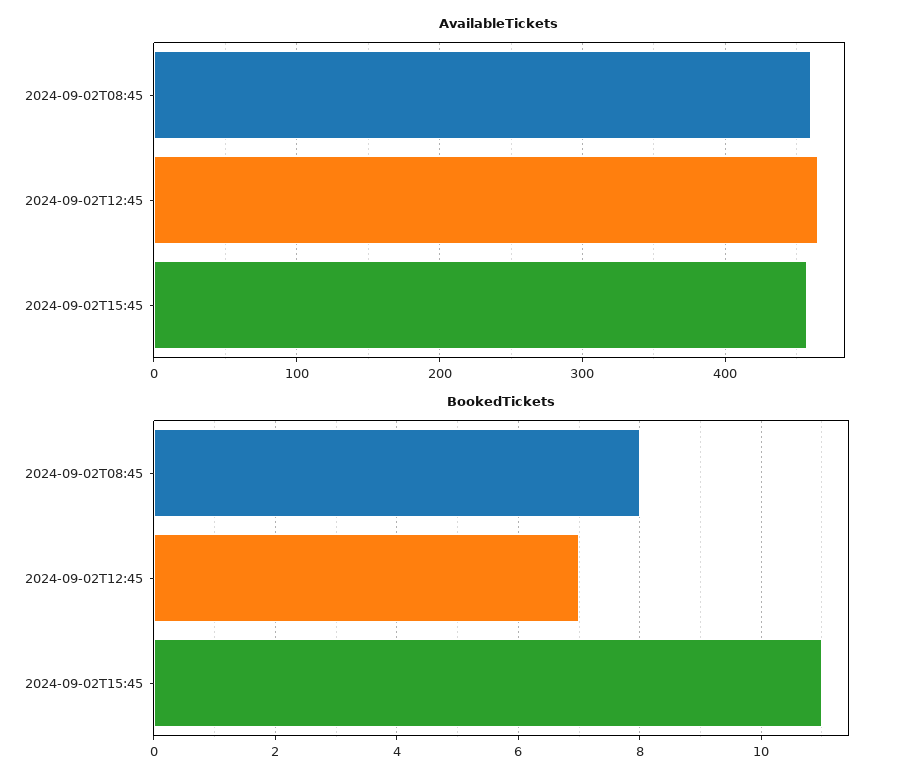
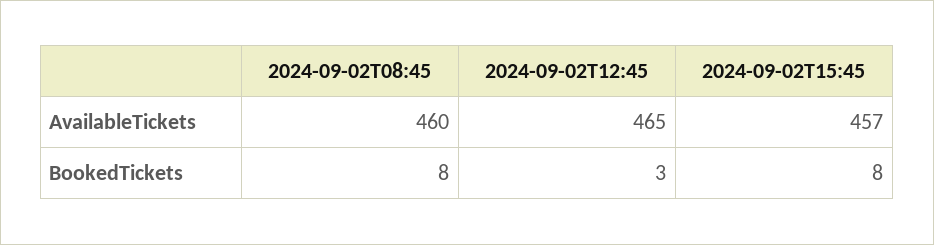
  {
    "AvailableTickets": {
      "2024-09-02T08:45": 460,
      "2024-09-02T12:45": 465,
      "2024-09-02T15:45": 457
    },
    "BookedTickets": {
      "2024-09-02T08:45": 8,
-     "2024-09-02T12:45": 7,
+     "2024-09-02T12:45": 3,
-     "2024-09-02T15:45": 11
+     "2024-09-02T15:45": 8
    }
  }

